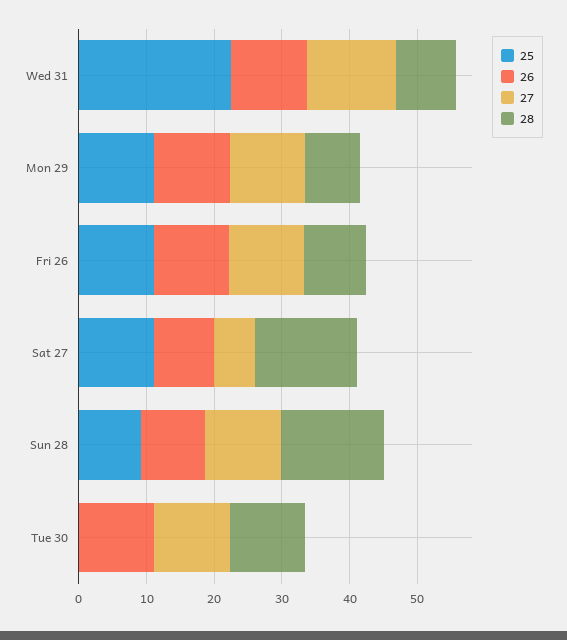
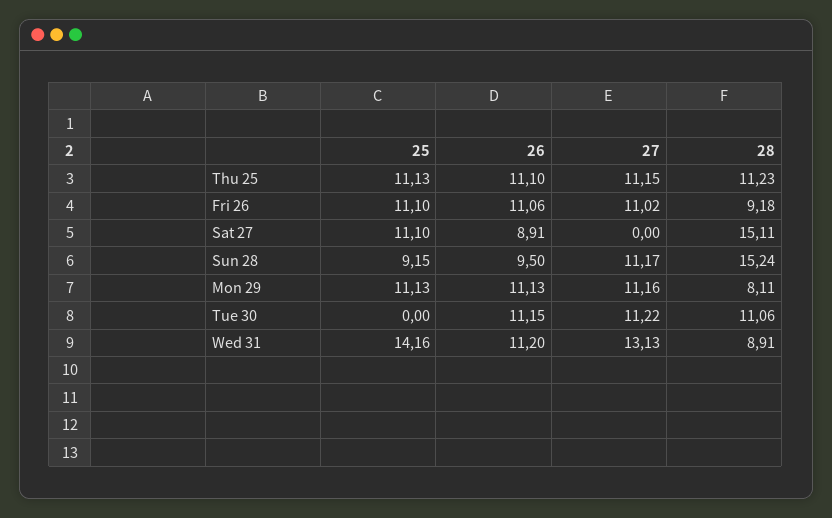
  {
    "25": {
-     "Wed 31": 22,
+     "Wed 31": 14.16,
      "Mon 29": 11.13,
      "Fri 26": 11.1,
      "Sat 27": 11.1,
      "Sun 28": 9.15,
-     "Tue 30": 0
+     "Tue 30": 0,
+     "Thu 25": 11.13
    },
    "26": {
      "Wed 31": 11.2,
      "Mon 29": 11.13,
      "Fri 26": 11.06,
      "Sat 27": 8.91,
      "Sun 28": 9.5,
-     "Tue 30": 11.15
+     "Tue 30": 11.15,
+     "Thu 25": 11.1
    },
    "27": {
      "Wed 31": 13.13,
      "Mon 29": 11.16,
      "Fri 26": 11.02,
-     "Sat 27": 6,
+     "Sat 27": 0,
      "Sun 28": 11.17,
-     "Tue 30": 11.22
+     "Tue 30": 11.22,
+     "Thu 25": 11.15
    },
    "28": {
      "Wed 31": 8.91,
      "Mon 29": 8.11,
      "Fri 26": 9.18,
      "Sat 27": 15.11,
      "Sun 28": 15.24,
-     "Tue 30": 11.06
+     "Tue 30": 11.06,
+     "Thu 25": 11.23
    }
  }

